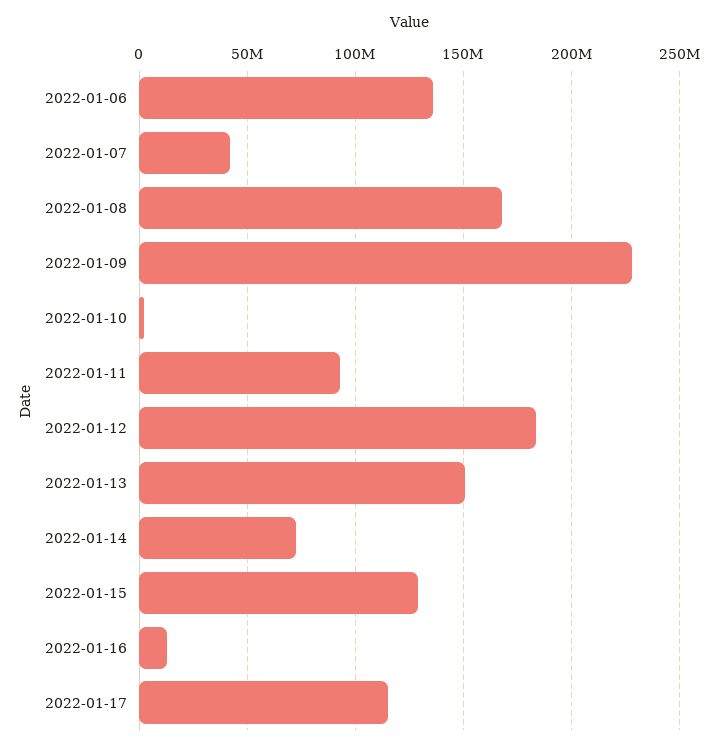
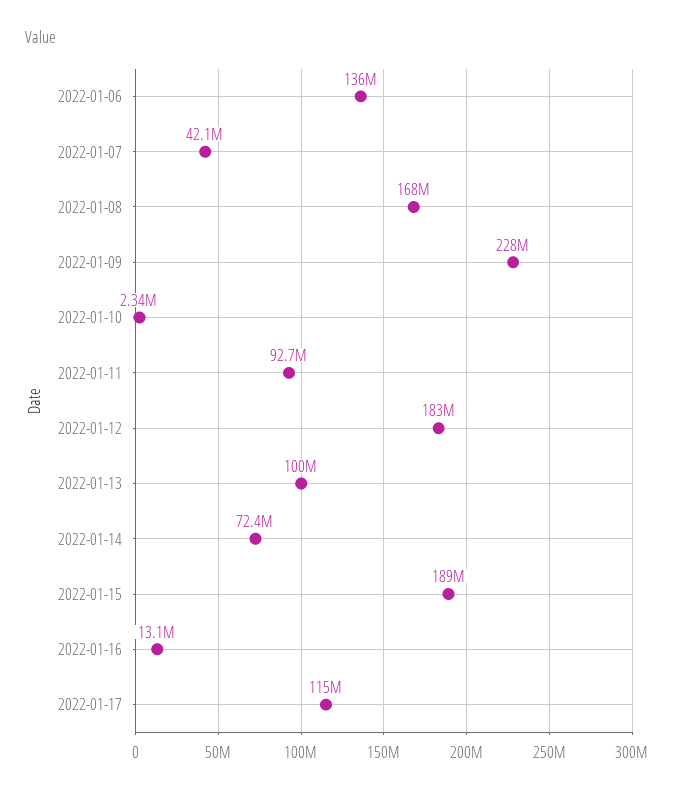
  {
    "2022-01-06": 136000000,
    "2022-01-07": 42100000,
    "2022-01-08": 168000000,
    "2022-01-09": 228000000,
    "2022-01-10": 2340000,
    "2022-01-11": 92700000,
    "2022-01-12": 183000000,
-   "2022-01-13": 150000000,
+   "2022-01-13": 100000000,
    "2022-01-14": 72400000,
-   "2022-01-15": 130000000,
+   "2022-01-15": 189000000,
    "2022-01-16": 13100000,
    "2022-01-17": 115000000
  }

